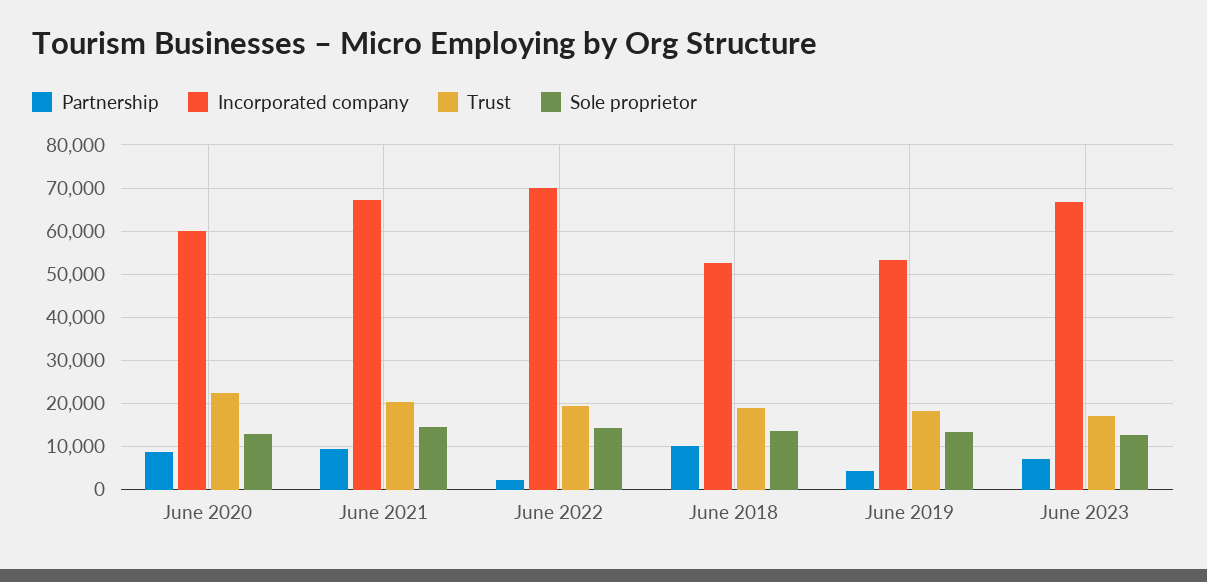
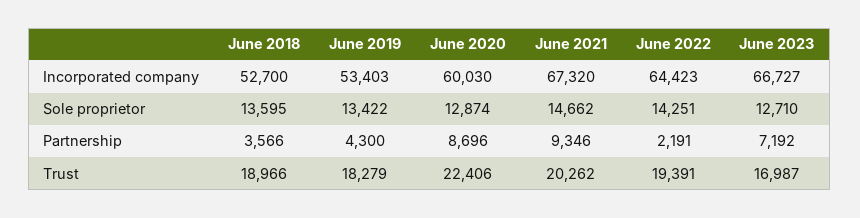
  {
    "Partnership": {
      "June 2020": 8696,
      "June 2021": 9346,
      "June 2022": 2191,
-     "June 2018": 10000,
+     "June 2018": 3566,
      "June 2019": 4300,
      "June 2023": 7192
    },
    "Incorporated company": {
      "June 2020": 60030,
      "June 2021": 67320,
-     "June 2022": 70000,
+     "June 2022": 64423,
      "June 2018": 52700,
      "June 2019": 53403,
      "June 2023": 66727
    },
    "Trust": {
      "June 2020": 22406,
      "June 2021": 20262,
      "June 2022": 19391,
      "June 2018": 18966,
      "June 2019": 18279,
      "June 2023": 16987
    },
    "Sole proprietor": {
      "June 2020": 12874,
      "June 2021": 14662,
      "June 2022": 14251,
      "June 2018": 13595,
      "June 2019": 13422,
      "June 2023": 12710
    }
  }

